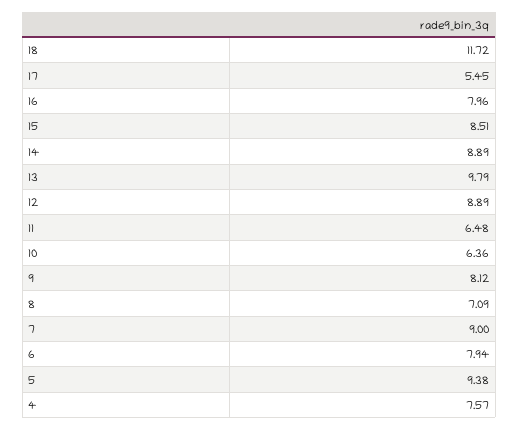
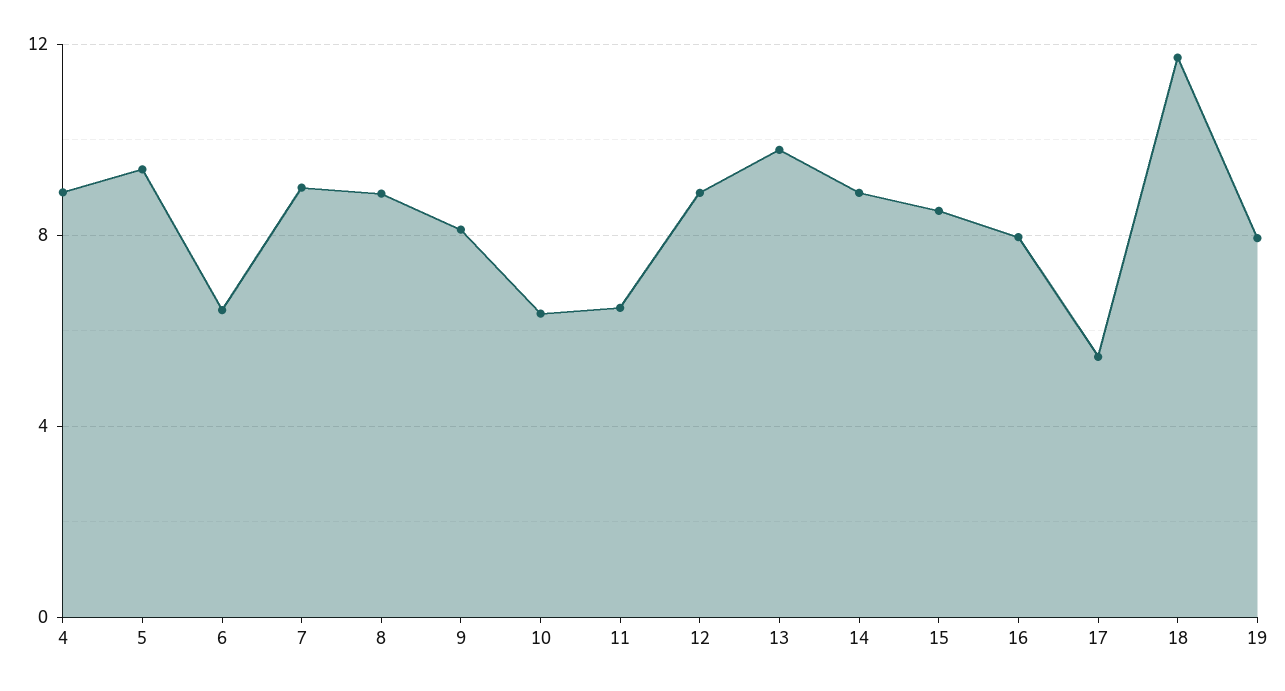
  {
    "18": 11.72,
    "17": 5.45,
    "16": 7.96,
    "15": 8.51,
    "14": 8.89,
    "13": 9.79,
    "12": 8.89,
    "11": 6.48,
    "10": 6.36,
    "9": 8.12,
-   "8": 7.09,
+   "8": 9,
    "7": 9,
-   "6": 7.94,
+   "6": 6.5,
    "5": 9.38,
-   "4": 7.57
+   "4": 9,
+   "19": 8
  }

